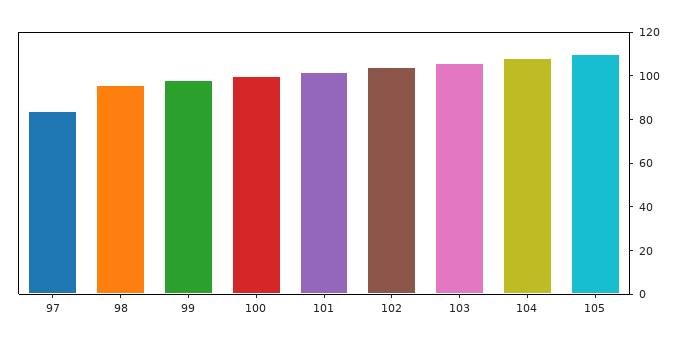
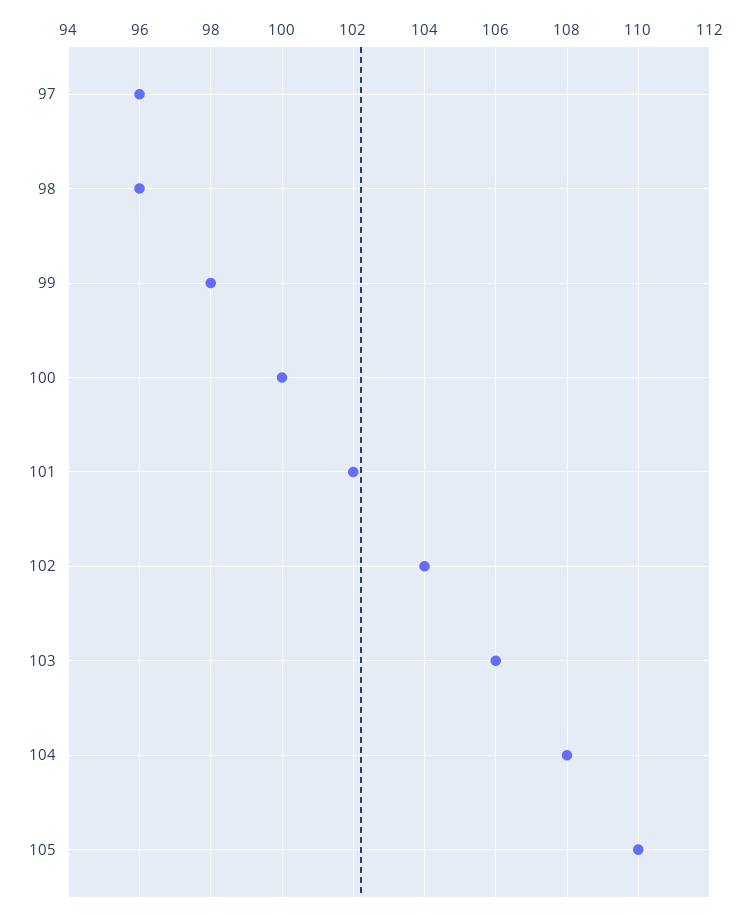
  {
-   "97": 85,
+   "97": 96,
    "98": 96,
    "99": 98,
    "100": 100,
    "101": 102,
    "102": 104,
    "103": 106,
    "104": 108,
    "105": 110
  }

